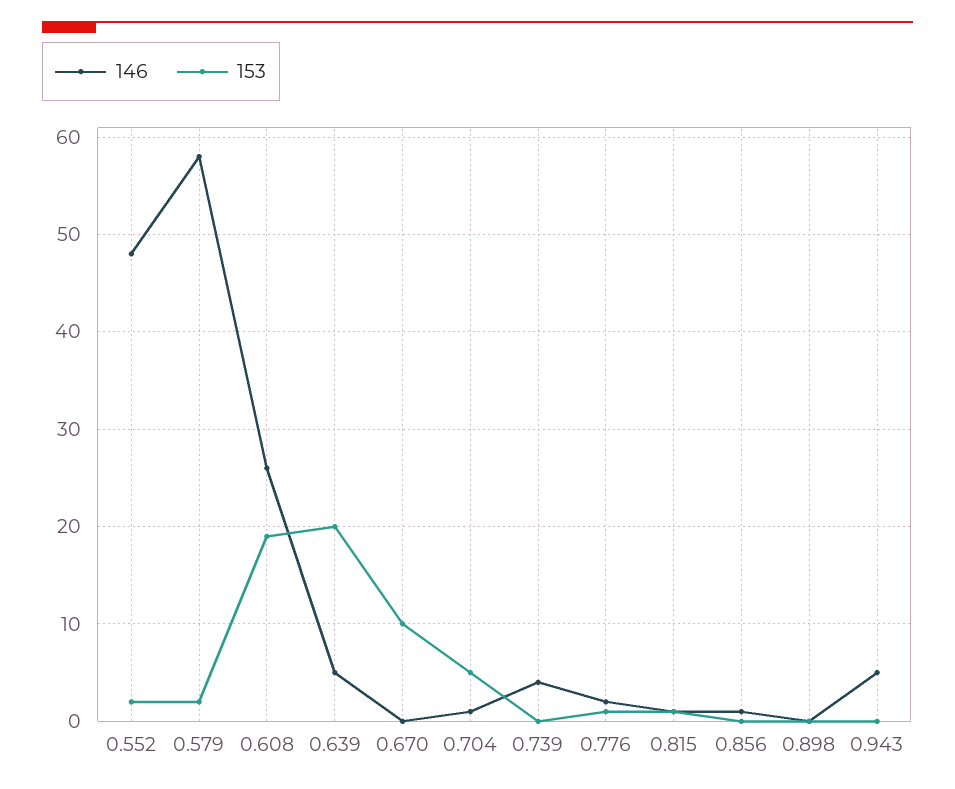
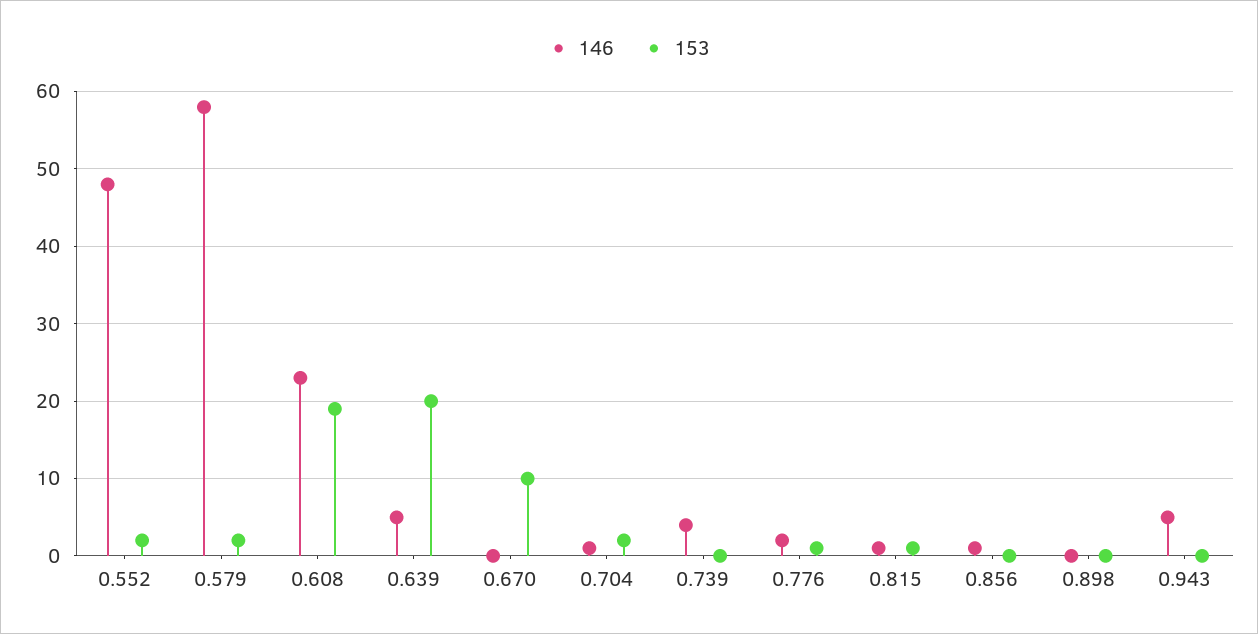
  {
    "146": {
      "0.552": 48,
      "0.579": 58,
-     "0.608": 26,
+     "0.608": 23,
      "0.639": 5,
      "0.670": 0,
      "0.704": 1,
      "0.739": 4,
      "0.776": 2,
      "0.815": 1,
      "0.856": 1,
      "0.898": 0,
      "0.943": 5
    },
    "153": {
      "0.552": 2,
      "0.579": 2,
      "0.608": 19,
      "0.639": 20,
      "0.670": 10,
-     "0.704": 5,
+     "0.704": 2,
      "0.739": 0,
      "0.776": 1,
      "0.815": 1,
      "0.856": 0,
      "0.898": 0,
      "0.943": 0
    }
  }

